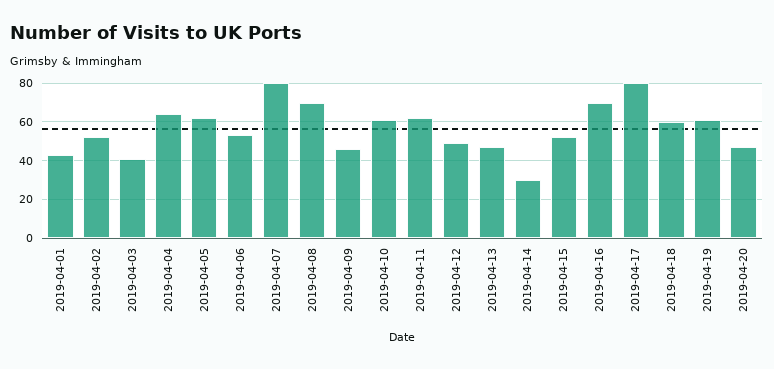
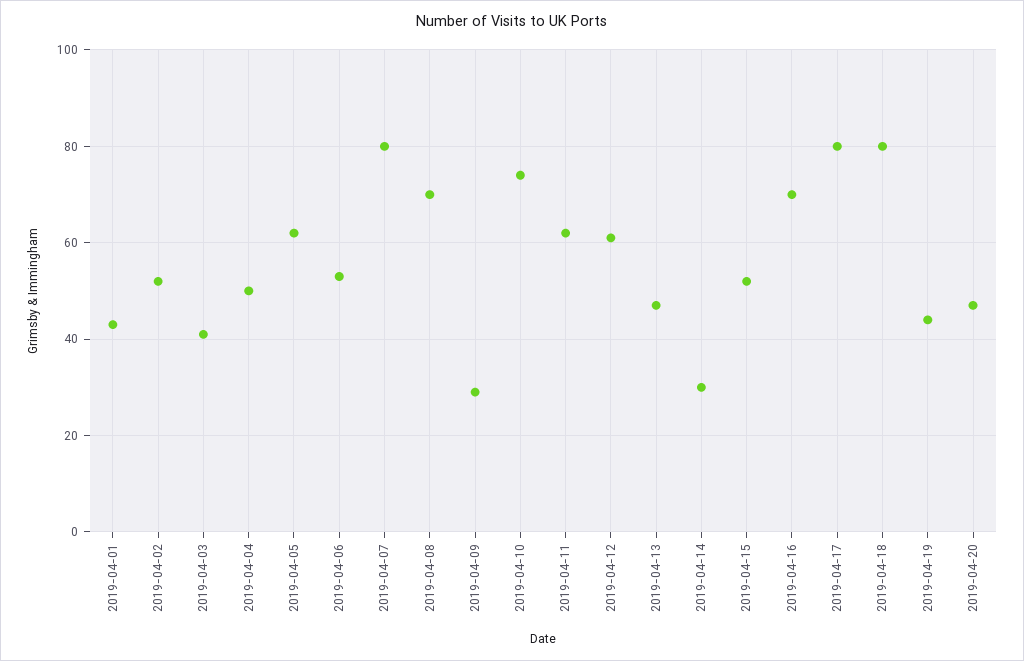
  {
    "2019-04-01": 45,
    "2019-04-02": 50,
    "2019-04-03": 40,
-   "2019-04-04": 65,
+   "2019-04-04": 50,
    "2019-04-05": 60,
    "2019-04-06": 55,
    "2019-04-07": 80,
    "2019-04-08": 70,
-   "2019-04-09": 45,
+   "2019-04-09": 30,
-   "2019-04-10": 60,
+   "2019-04-10": 75,
    "2019-04-11": 60,
-   "2019-04-12": 50,
+   "2019-04-12": 60,
    "2019-04-13": 45,
    "2019-04-14": 30,
    "2019-04-15": 50,
    "2019-04-16": 70,
    "2019-04-17": 80,
-   "2019-04-18": 60,
+   "2019-04-18": 80,
-   "2019-04-19": 60,
+   "2019-04-19": 45,
    "2019-04-20": 45
  }

